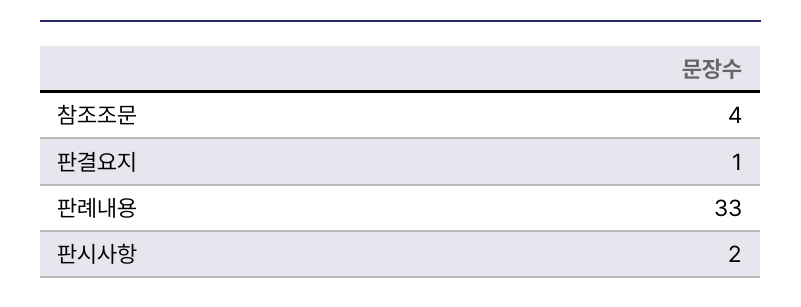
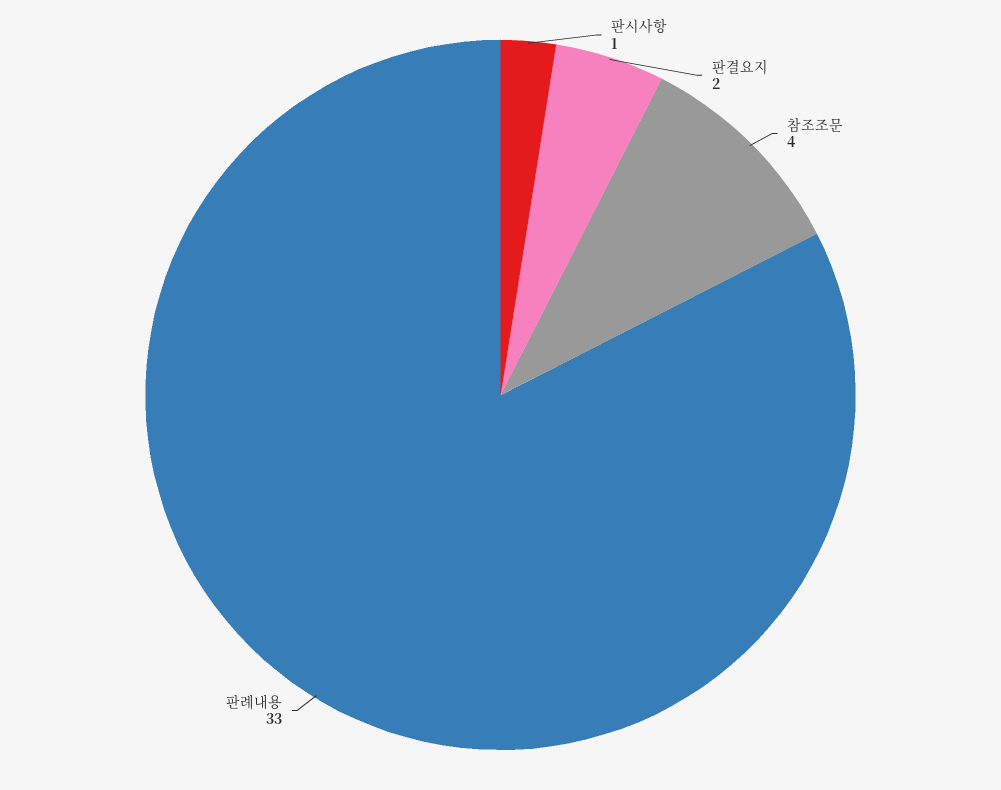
  {
    "참조조문": 4,
-   "판결요지": 1,
+   "판결요지": 2,
    "판례내용": 33,
-   "판시사항": 2
+   "판시사항": 1
  }

